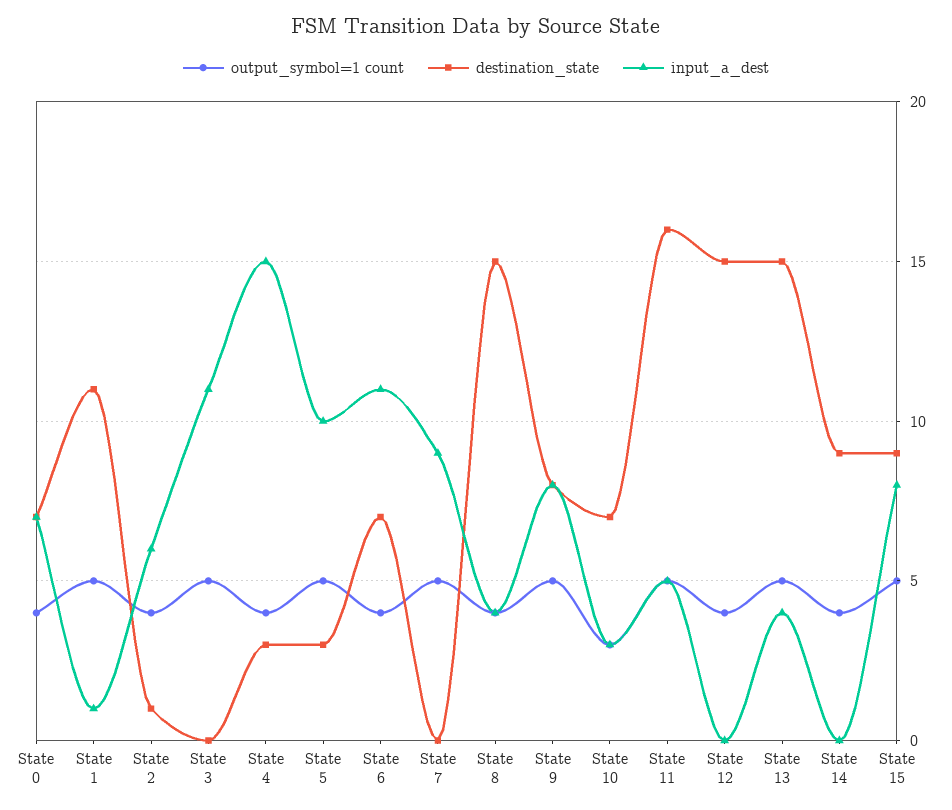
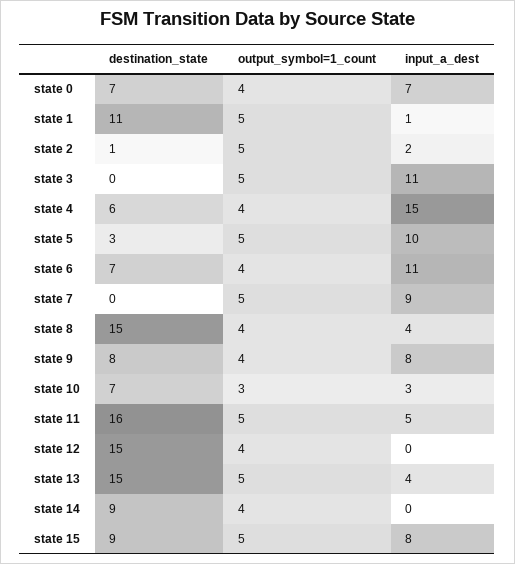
  {
    "output_symbol=1 count": {
      "State 0": 4,
      "State 1": 5,
-     "State 2": 4,
+     "State 2": 5,
      "State 3": 5,
      "State 4": 4,
      "State 5": 5,
      "State 6": 4,
      "State 7": 5,
      "State 8": 4,
-     "State 9": 5,
+     "State 9": 4,
      "State 10": 3,
      "State 11": 5,
      "State 12": 4,
      "State 13": 5,
      "State 14": 4,
      "State 15": 5
    },
    "destination_state": {
      "State 0": 7,
      "State 1": 11,
      "State 2": 1,
      "State 3": 0,
-     "State 4": 3,
+     "State 4": 6,
      "State 5": 3,
      "State 6": 7,
      "State 7": 0,
      "State 8": 15,
      "State 9": 8,
      "State 10": 7,
      "State 11": 16,
      "State 12": 15,
      "State 13": 15,
      "State 14": 9,
      "State 15": 9
    },
    "input_a_dest": {
      "State 0": 7,
      "State 1": 1,
-     "State 2": 6,
+     "State 2": 2,
      "State 3": 11,
      "State 4": 15,
      "State 5": 10,
      "State 6": 11,
      "State 7": 9,
      "State 8": 4,
      "State 9": 8,
      "State 10": 3,
      "State 11": 5,
      "State 12": 0,
      "State 13": 4,
      "State 14": 0,
      "State 15": 8
    }
  }

